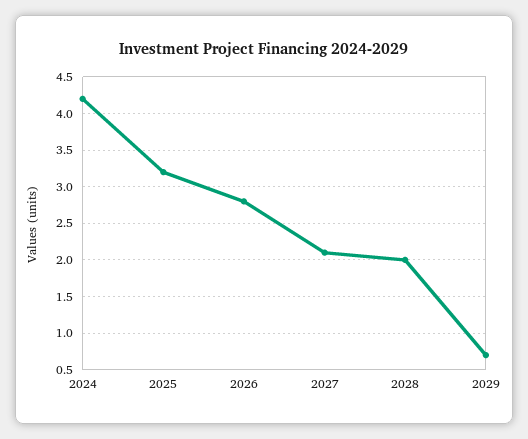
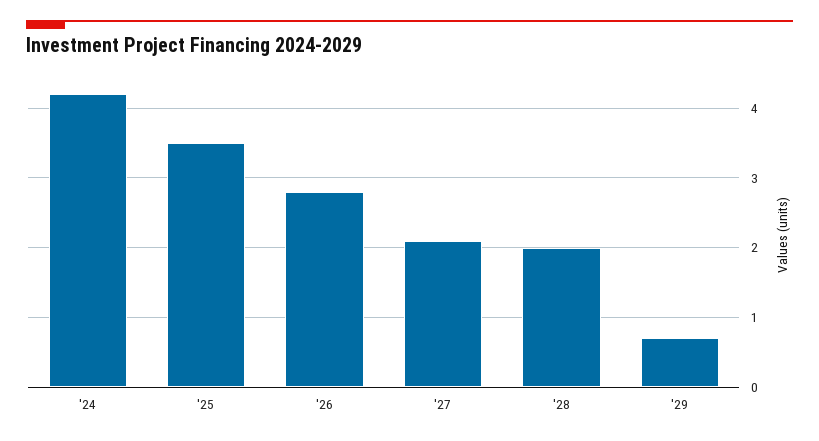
  {
    "2024": 4.2,
-   "2025": 3.2,
+   "2025": 3.5,
    "2026": 2.8,
    "2027": 2.1,
    "2028": 2,
    "2029": 0.7
  }

